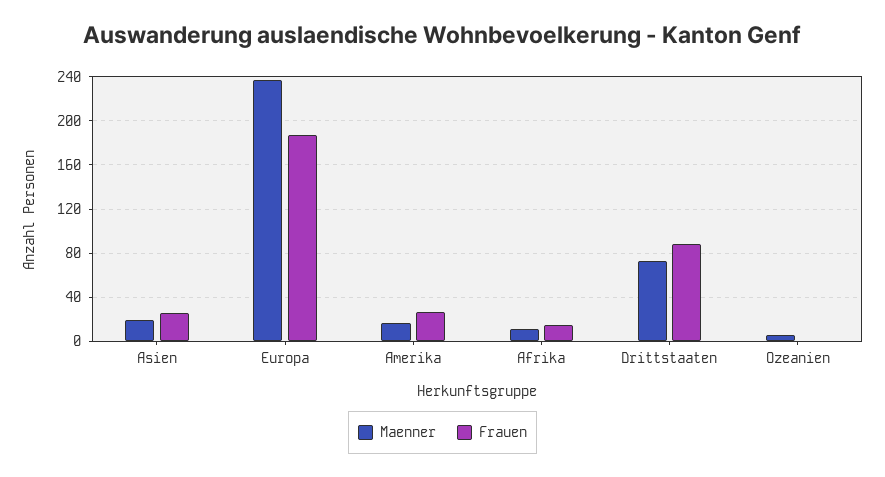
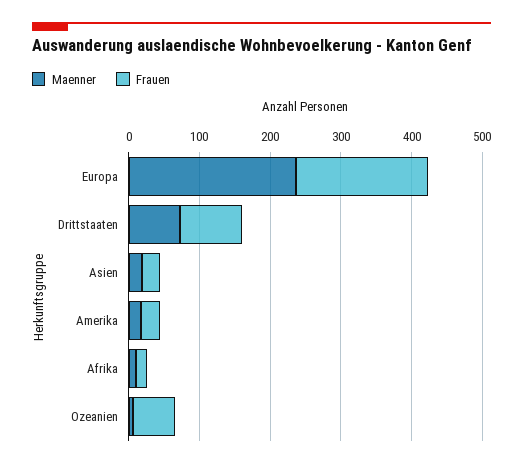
  {
    "Maenner": {
      "Asien": 20,
      "Europa": 240,
      "Amerika": 20,
      "Afrika": 10,
      "Drittstaaten": 70,
      "Ozeanien": 10
    },
    "Frauen": {
      "Asien": 30,
      "Europa": 190,
      "Amerika": 30,
      "Afrika": 20,
      "Drittstaaten": 90,
-     "Ozeanien": 0
+     "Ozeanien": 60
    }
  }

